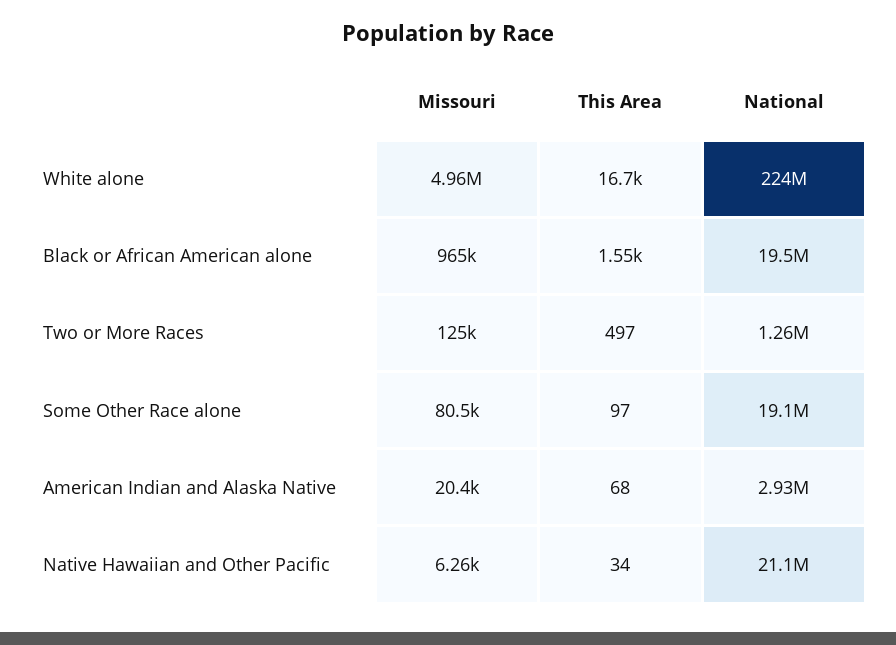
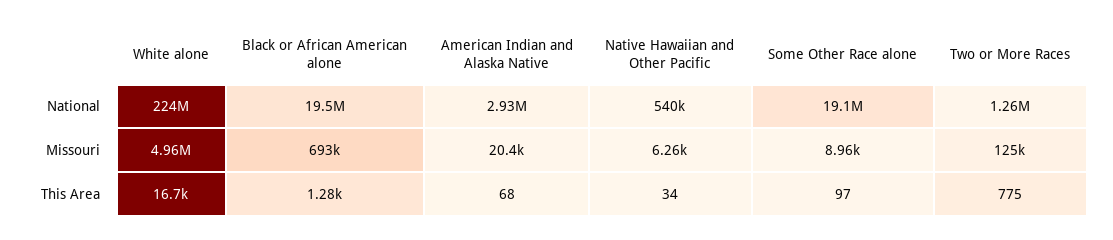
  {
    "Missouri": {
      "White alone": 4960000,
-     "Black or African American alone": 965000,
+     "Black or African American alone": 693000,
      "Two or More Races": 125000,
-     "Some Other Race alone": 80500,
+     "Some Other Race alone": 8960,
      "American Indian and Alaska Native": 20400,
      "Native Hawaiian and Other Pacific": 6260
    },
    "This Area": {
      "White alone": 16700,
-     "Black or African American alone": 1550,
+     "Black or African American alone": 1280,
-     "Two or More Races": 497,
+     "Two or More Races": 775,
      "Some Other Race alone": 97,
      "American Indian and Alaska Native": 68,
      "Native Hawaiian and Other Pacific": 34
    },
    "National": {
      "White alone": 224000000,
      "Black or African American alone": 19500000,
      "Two or More Races": 1260000,
      "Some Other Race alone": 19100000,
      "American Indian and Alaska Native": 2930000,
-     "Native Hawaiian and Other Pacific": 21100000
+     "Native Hawaiian and Other Pacific": 540000
    }
  }

